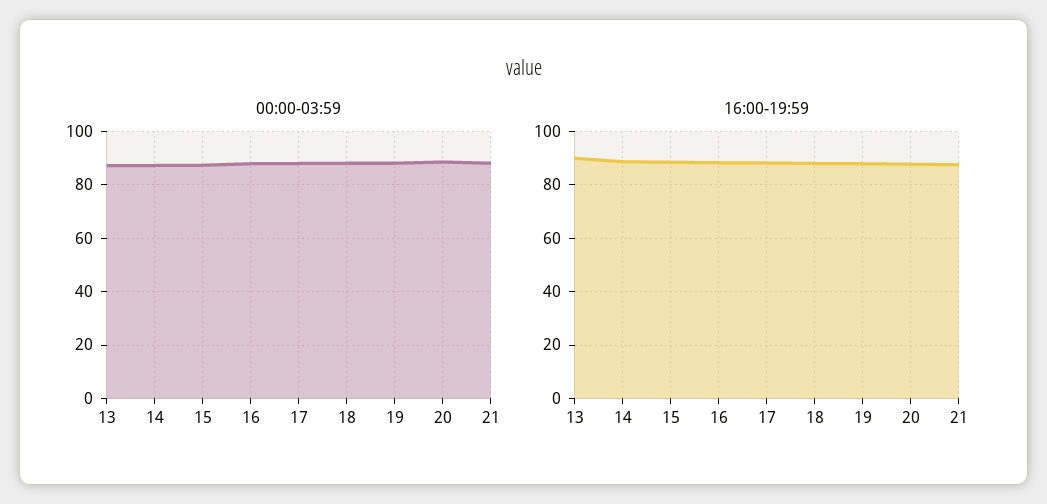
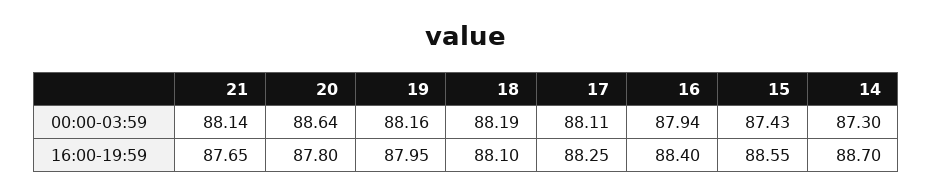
  {
    "00:00-03:59": {
-     "13": 87.5,
      "14": 87.3,
      "15": 87.43,
      "16": 87.94,
      "17": 88.11,
      "18": 88.19,
      "19": 88.16,
      "20": 88.64,
      "21": 88.14
    },
    "16:00-19:59": {
-     "13": 90,
      "14": 88.7,
      "15": 88.55,
      "16": 88.4,
      "17": 88.25,
      "18": 88.1,
      "19": 87.95,
      "20": 87.8,
      "21": 87.65
    }
  }

